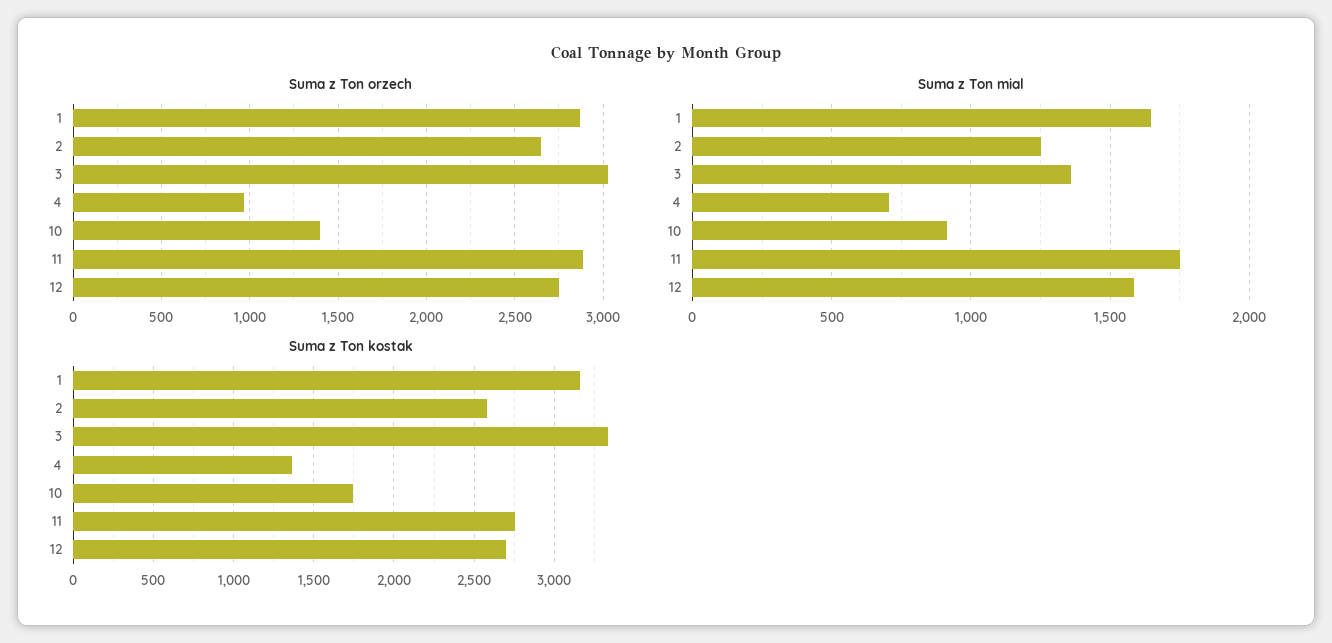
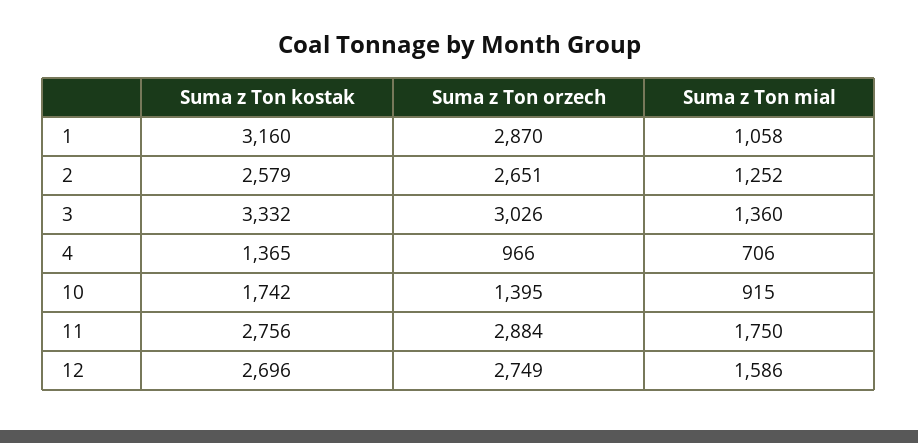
  {
    "Suma z Ton orzech": {
      "1": 2870,
      "2": 2651,
      "3": 3026,
      "4": 966,
      "10": 1395,
      "11": 2884,
      "12": 2749
    },
    "Suma z Ton mial": {
-     "1": 1650,
+     "1": 1058,
      "2": 1252,
      "3": 1360,
      "4": 706,
      "10": 915,
      "11": 1750,
      "12": 1586
    },
    "Suma z Ton kostak": {
      "1": 3160,
      "2": 2579,
      "3": 3332,
      "4": 1365,
      "10": 1742,
      "11": 2756,
      "12": 2696
    }
  }

